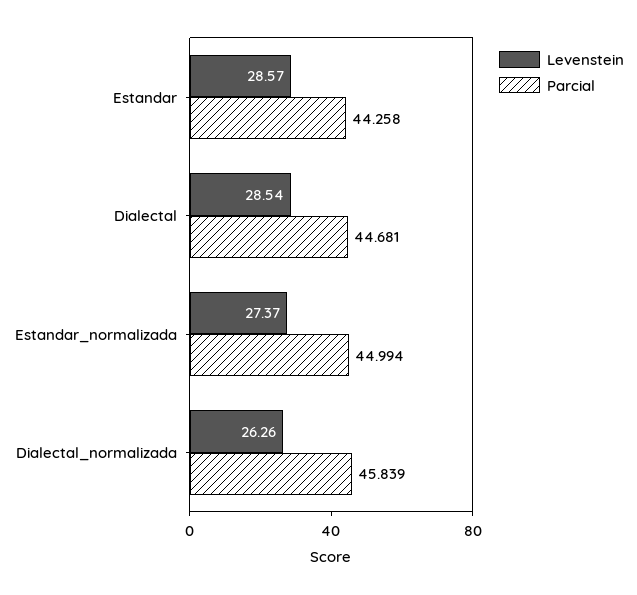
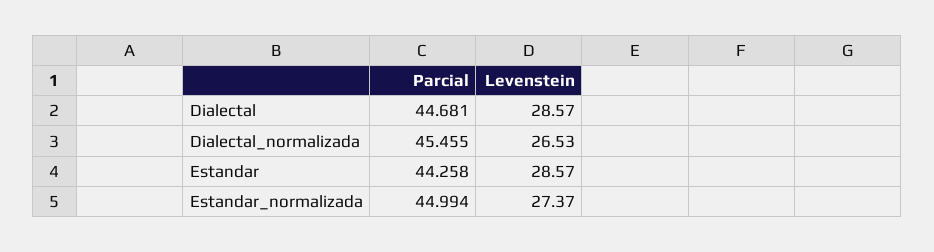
  {
    "Levenstein": {
      "Estandar": 28.57,
-     "Dialectal": 28.54,
+     "Dialectal": 28.57,
      "Estandar_normalizada": 27.37,
-     "Dialectal_normalizada": 26.26
+     "Dialectal_normalizada": 26.53
    },
    "Parcial": {
      "Estandar": 44.258,
      "Dialectal": 44.681,
      "Estandar_normalizada": 44.994,
-     "Dialectal_normalizada": 45.839
+     "Dialectal_normalizada": 45.455
    }
  }

